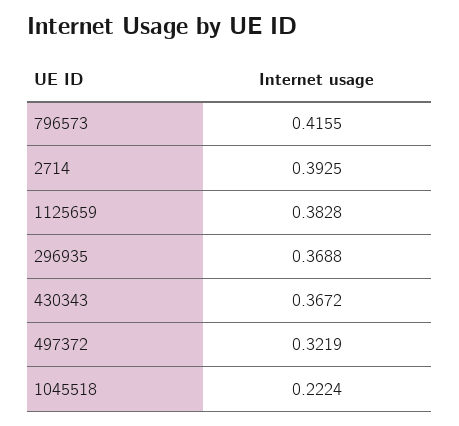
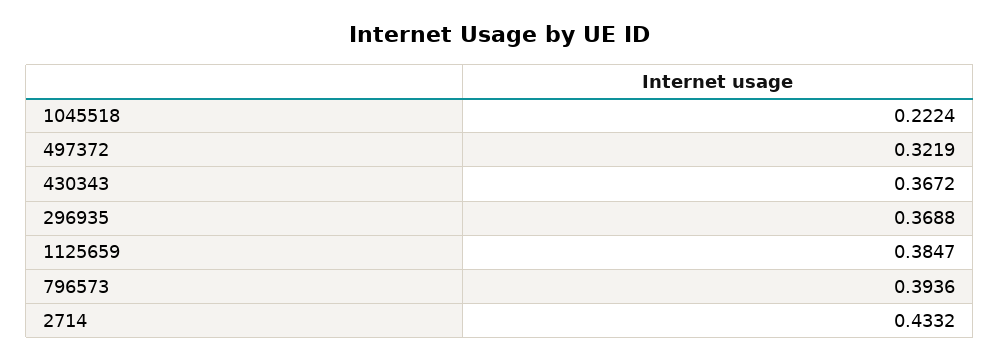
  {
-   "796573": 0.4155,
+   "796573": 0.3936,
-   "2714": 0.3925,
+   "2714": 0.4332,
-   "1125659": 0.3828,
+   "1125659": 0.3847,
    "296935": 0.3688,
    "430343": 0.3672,
    "497372": 0.3219,
    "1045518": 0.2224
  }

